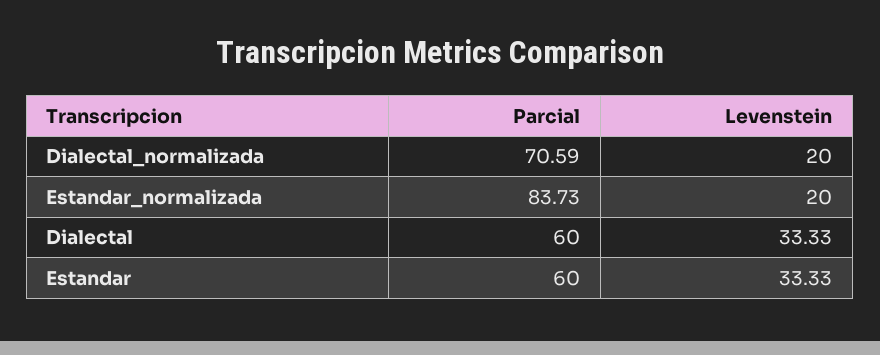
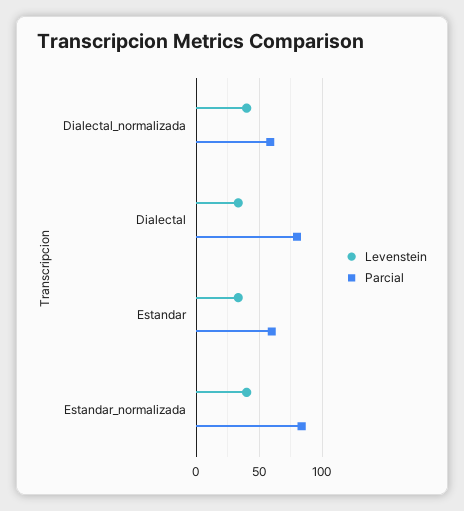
  {
    "Parcial": {
-     "Dialectal_normalizada": 70.59,
+     "Dialectal_normalizada": 60,
      "Estandar_normalizada": 83.73,
-     "Dialectal": 60,
+     "Dialectal": 80,
      "Estandar": 60
    },
    "Levenstein": {
-     "Dialectal_normalizada": 20,
+     "Dialectal_normalizada": 40,
-     "Estandar_normalizada": 20,
+     "Estandar_normalizada": 40,
      "Dialectal": 33.33,
      "Estandar": 33.33
    }
  }

